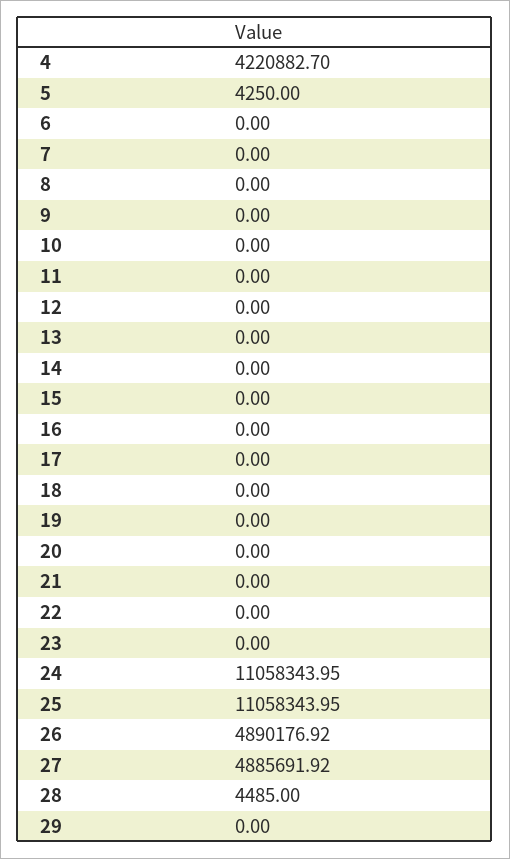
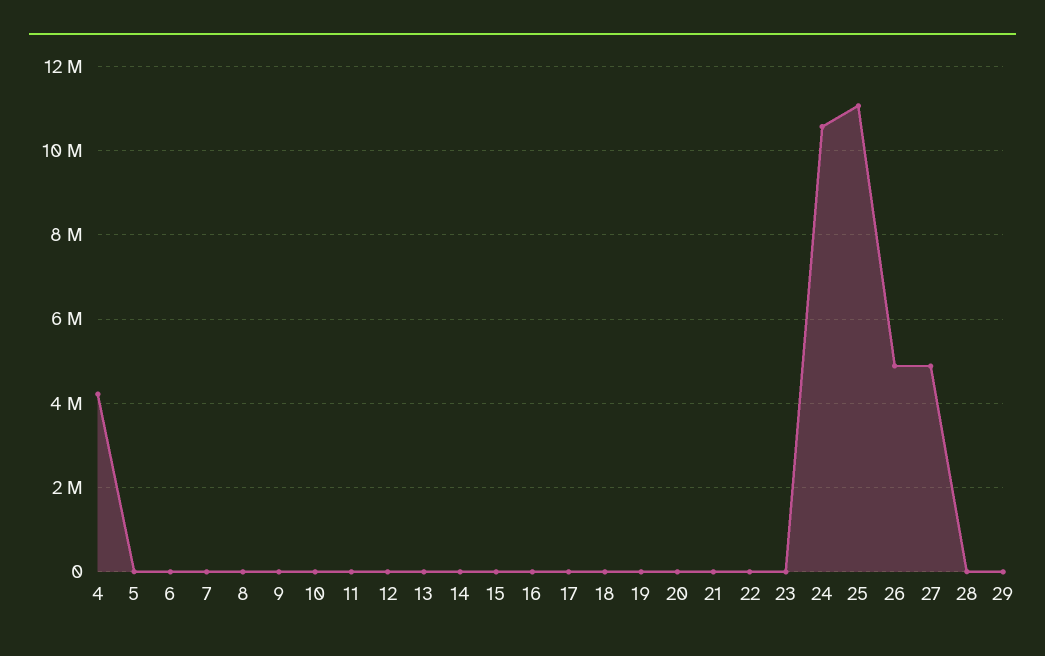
  {
    "4": 4220882.7,
    "5": 4250,
    "6": 0,
    "7": 0,
    "8": 0,
    "9": 0,
    "10": 0,
    "11": 0,
    "12": 0,
    "13": 0,
    "14": 0,
    "15": 0,
    "16": 0,
    "17": 0,
    "18": 0,
    "19": 0,
    "20": 0,
    "21": 0,
    "22": 0,
    "23": 0,
-   "24": 11058343.95,
+   "24": 10600000,
    "25": 11058343.95,
    "26": 4890176.92,
    "27": 4885691.92,
    "28": 4485,
    "29": 0
  }

